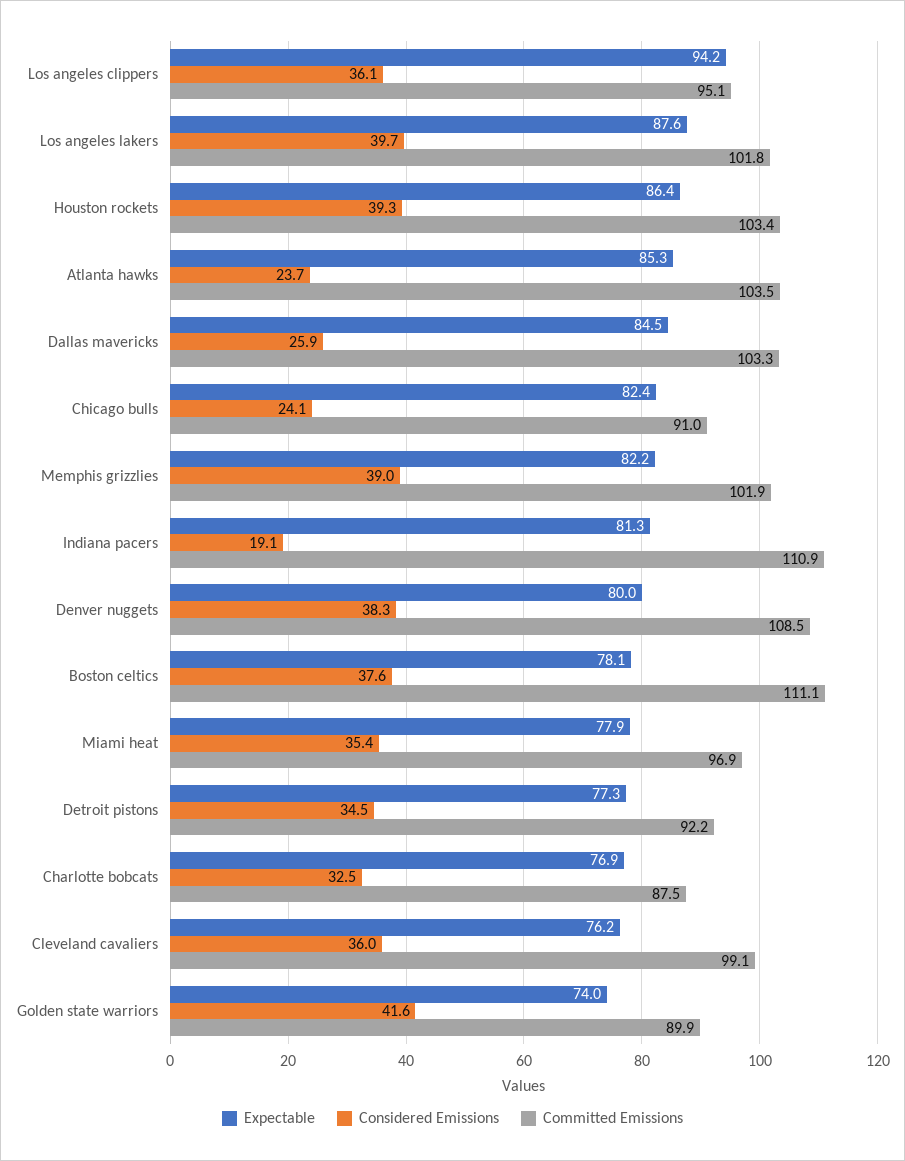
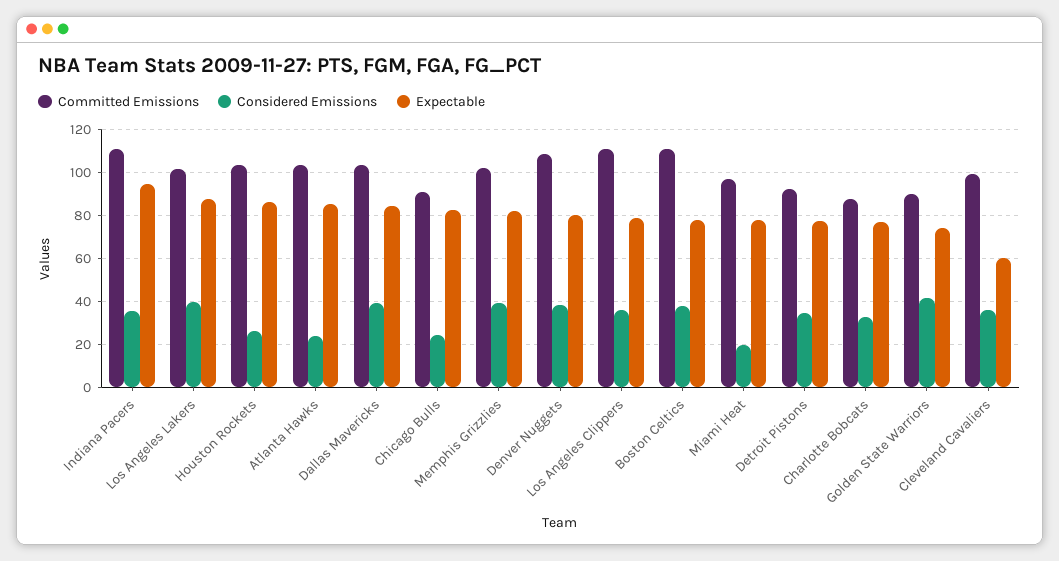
  {
    "Expectable": {
-     "Los angeles clippers": 94.2,
+     "Los angeles clippers": 80,
      "Los angeles lakers": 87.6,
      "Houston rockets": 86.4,
      "Atlanta hawks": 85.3,
      "Dallas mavericks": 84.5,
      "Chicago bulls": 82.4,
      "Memphis grizzlies": 82.2,
-     "Indiana pacers": 81.3,
+     "Indiana pacers": 95,
      "Denver nuggets": 80,
      "Boston celtics": 78.1,
      "Miami heat": 77.9,
      "Detroit pistons": 77.3,
      "Charlotte bobcats": 76.9,
-     "Cleveland cavaliers": 76.2,
+     "Cleveland cavaliers": 60,
      "Golden state warriors": 74
    },
    "Considered Emissions": {
      "Los angeles clippers": 36.1,
      "Los angeles lakers": 39.7,
-     "Houston rockets": 39.3,
+     "Houston rockets": 25,
      "Atlanta hawks": 23.7,
-     "Dallas mavericks": 25.9,
+     "Dallas mavericks": 40,
      "Chicago bulls": 24.1,
      "Memphis grizzlies": 39,
-     "Indiana pacers": 19.1,
+     "Indiana pacers": 35,
      "Denver nuggets": 38.3,
      "Boston celtics": 37.6,
-     "Miami heat": 35.4,
+     "Miami heat": 20,
      "Detroit pistons": 34.5,
      "Charlotte bobcats": 32.5,
      "Cleveland cavaliers": 36,
      "Golden state warriors": 41.6
    },
    "Committed Emissions": {
-     "Los angeles clippers": 95.1,
+     "Los angeles clippers": 110,
      "Los angeles lakers": 101.8,
      "Houston rockets": 103.4,
      "Atlanta hawks": 103.5,
      "Dallas mavericks": 103.3,
      "Chicago bulls": 91,
      "Memphis grizzlies": 101.9,
      "Indiana pacers": 110.9,
      "Denver nuggets": 108.5,
      "Boston celtics": 111.1,
      "Miami heat": 96.9,
      "Detroit pistons": 92.2,
      "Charlotte bobcats": 87.5,
      "Cleveland cavaliers": 99.1,
      "Golden state warriors": 89.9
    }
  }

